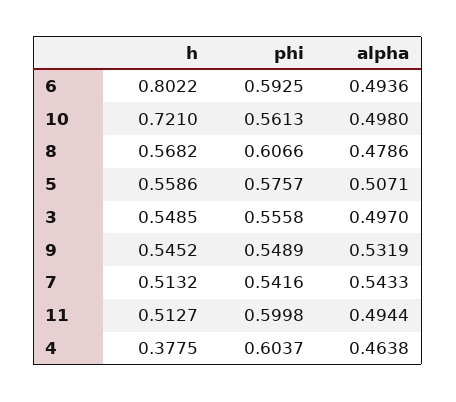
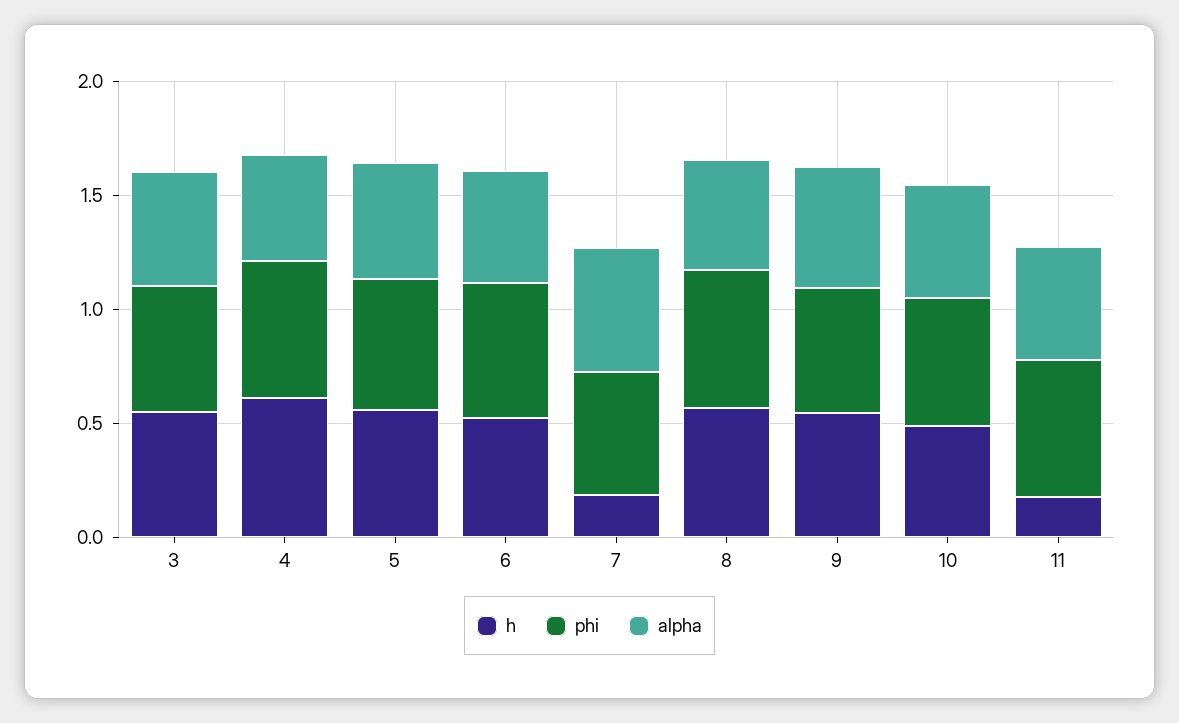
  {
    "h": {
-     "6": 0.8022,
+     "6": 0.5,
-     "10": 0.721,
+     "10": 0.5,
      "8": 0.5682,
      "5": 0.5586,
      "3": 0.5485,
      "9": 0.5452,
-     "7": 0.5132,
+     "7": 0.2,
-     "11": 0.5127,
+     "11": 0.2,
-     "4": 0.3775
+     "4": 0.6
    },
    "phi": {
      "6": 0.5925,
      "10": 0.5613,
      "8": 0.6066,
      "5": 0.5757,
      "3": 0.5558,
      "9": 0.5489,
      "7": 0.5416,
      "11": 0.5998,
      "4": 0.6037
    },
    "alpha": {
      "6": 0.4936,
      "10": 0.498,
      "8": 0.4786,
      "5": 0.5071,
      "3": 0.497,
      "9": 0.5319,
      "7": 0.5433,
      "11": 0.4944,
      "4": 0.4638
    }
  }

